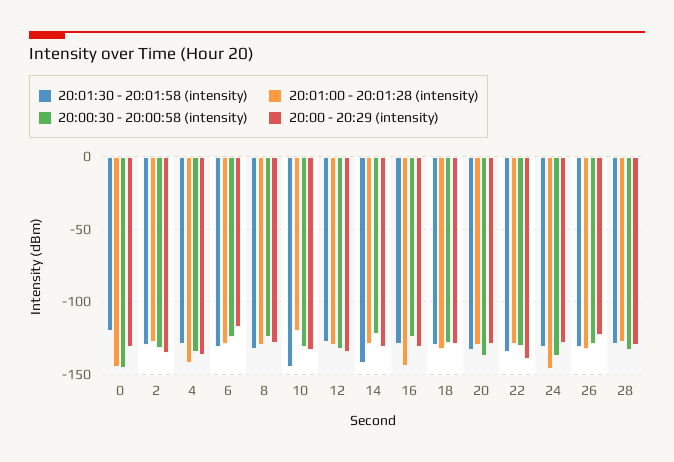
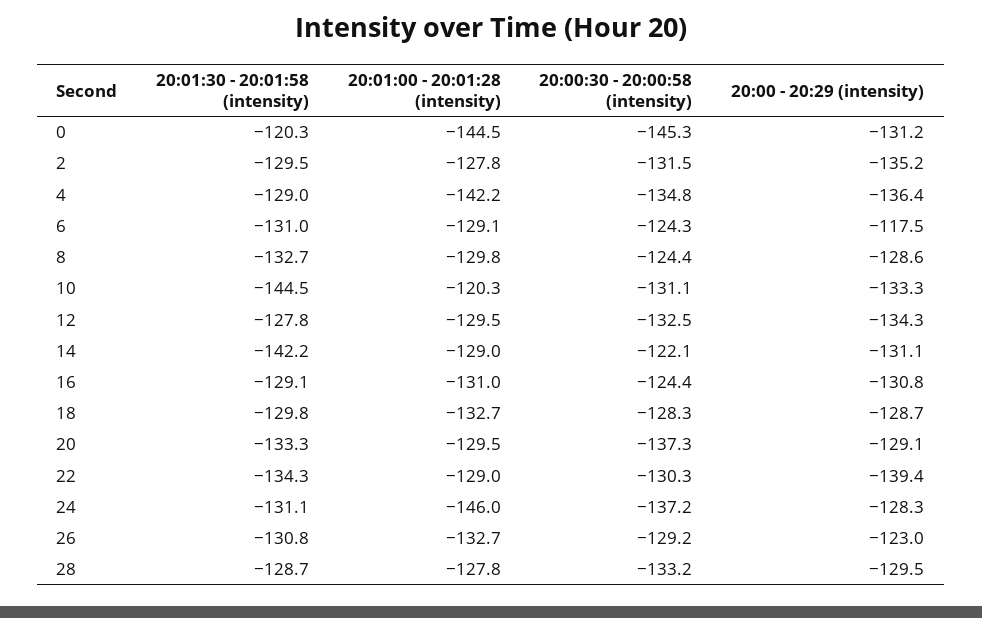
  {
    "20:01:30 - 20:01:58 (intensity)": {
      "0": -120.3,
      "2": -129.5,
      "4": -129,
      "6": -131,
      "8": -132.7,
      "10": -144.5,
      "12": -127.8,
      "14": -142.2,
      "16": -129.1,
      "18": -129.8,
      "20": -133.3,
      "22": -134.3,
      "24": -131.1,
      "26": -130.8,
      "28": -128.7
    },
    "20:01:00 - 20:01:28 (intensity)": {
      "0": -144.5,
      "2": -127.8,
      "4": -142.2,
      "6": -129.1,
      "8": -129.8,
      "10": -120.3,
      "12": -129.5,
      "14": -129,
-     "16": -145,
+     "16": -131,
      "18": -132.7,
      "20": -129.5,
      "22": -129,
      "24": -146,
      "26": -132.7,
      "28": -127.8
    },
    "20:00:30 - 20:00:58 (intensity)": {
      "0": -145.3,
      "2": -131.5,
      "4": -134.8,
      "6": -124.3,
      "8": -124.4,
      "10": -131.1,
      "12": -132.5,
      "14": -122.1,
      "16": -124.4,
      "18": -128.3,
      "20": -137.3,
      "22": -130.3,
      "24": -137.2,
      "26": -129.2,
      "28": -133.2
    },
    "20:00 - 20:29 (intensity)": {
      "0": -131.2,
      "2": -135.2,
      "4": -136.4,
      "6": -117.5,
      "8": -128.6,
      "10": -133.3,
      "12": -134.3,
      "14": -131.1,
      "16": -130.8,
      "18": -128.7,
      "20": -129.1,
      "22": -139.4,
      "24": -128.3,
      "26": -123,
      "28": -129.5
    }
  }

